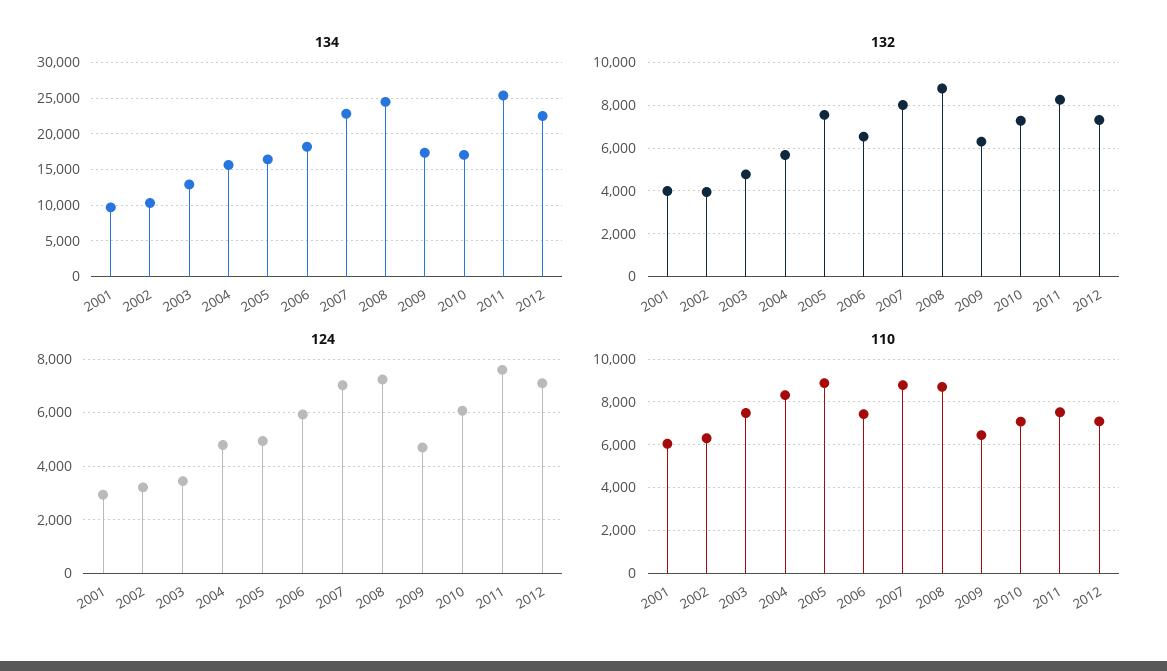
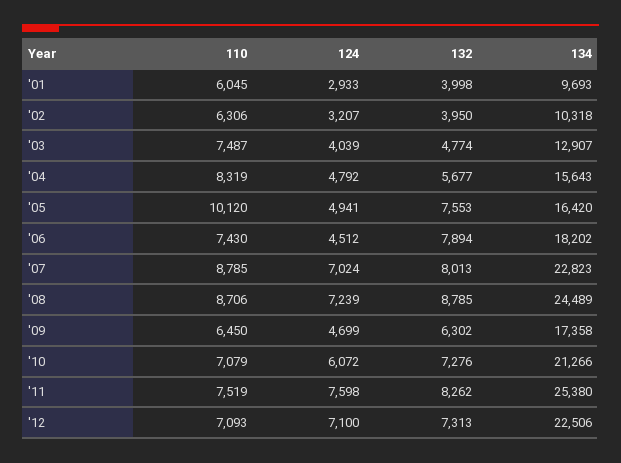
  {
    "134": {
      "2001": 9693,
      "2002": 10318,
      "2003": 12907,
      "2004": 15643,
      "2005": 16420,
      "2006": 18202,
      "2007": 22823,
      "2008": 24489,
      "2009": 17358,
-     "2010": 17000,
+     "2010": 21266,
      "2011": 25380,
      "2012": 22506
    },
    "132": {
      "2001": 3998,
      "2002": 3950,
      "2003": 4774,
      "2004": 5677,
      "2005": 7553,
-     "2006": 6500,
+     "2006": 7894,
      "2007": 8013,
      "2008": 8785,
      "2009": 6302,
      "2010": 7276,
      "2011": 8262,
      "2012": 7313
    },
    "124": {
      "2001": 2933,
      "2002": 3207,
-     "2003": 3500,
+     "2003": 4039,
      "2004": 4792,
      "2005": 4941,
-     "2006": 6000,
+     "2006": 4512,
      "2007": 7024,
      "2008": 7239,
      "2009": 4699,
      "2010": 6072,
      "2011": 7598,
      "2012": 7100
    },
    "110": {
      "2001": 6045,
      "2002": 6306,
      "2003": 7487,
      "2004": 8319,
-     "2005": 9000,
+     "2005": 10120,
      "2006": 7430,
      "2007": 8785,
      "2008": 8706,
      "2009": 6450,
      "2010": 7079,
      "2011": 7519,
      "2012": 7093
    }
  }

